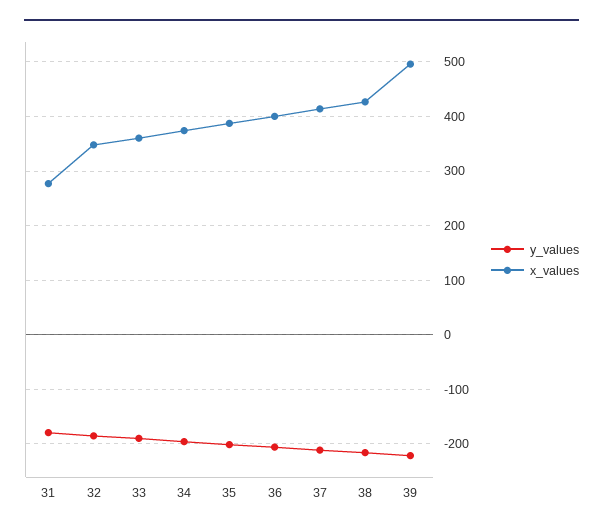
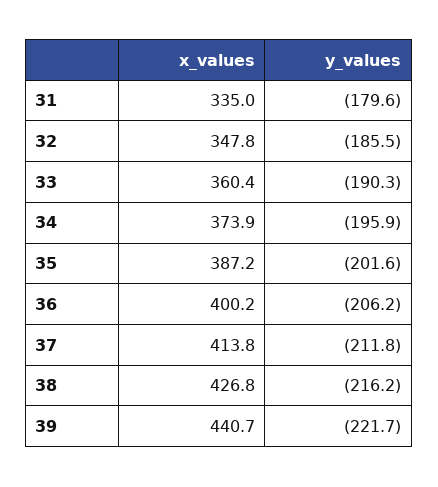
  {
    "y_values": {
      "31": -179.6,
      "32": -185.5,
      "33": -190.3,
      "34": -195.9,
      "35": -201.6,
      "36": -206.2,
      "37": -211.8,
      "38": -216.2,
      "39": -221.7
    },
    "x_values": {
-     "31": 280,
+     "31": 335,
      "32": 347.8,
      "33": 360.4,
      "34": 373.9,
      "35": 387.2,
      "36": 400.2,
      "37": 413.8,
      "38": 426.8,
-     "39": 500
+     "39": 440.7
    }
  }

